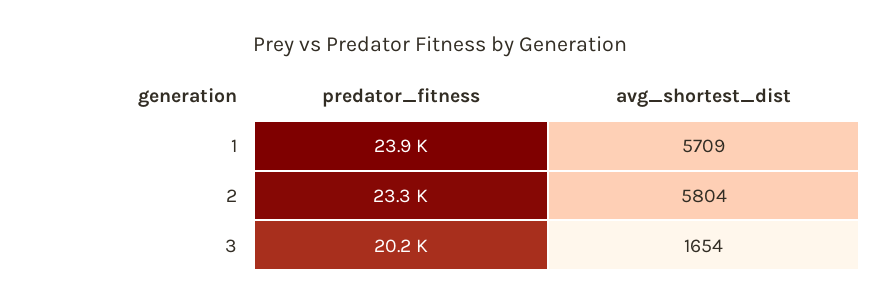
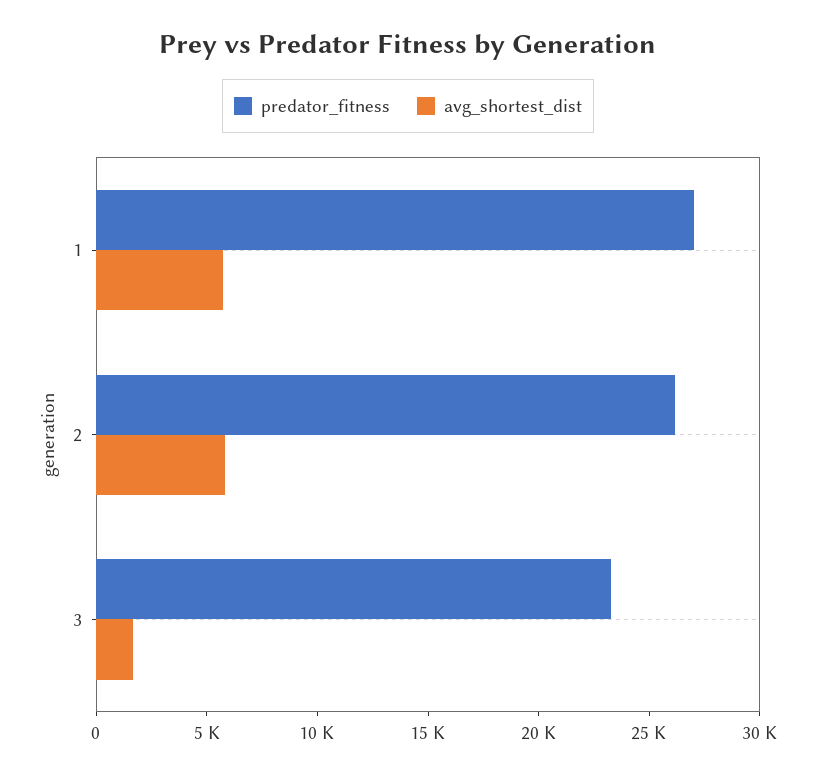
  {
    "predator_fitness": {
-     "1": 23900,
+     "1": 27000,
-     "2": 23300,
+     "2": 26000,
-     "3": 20200
+     "3": 23000
    },
    "avg_shortest_dist": {
      "1": 5709,
      "2": 5804,
      "3": 1654
    }
  }

